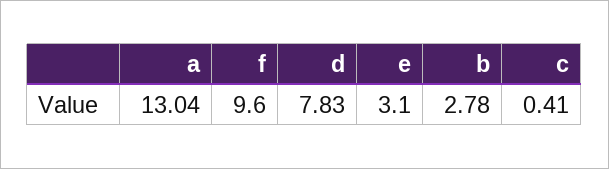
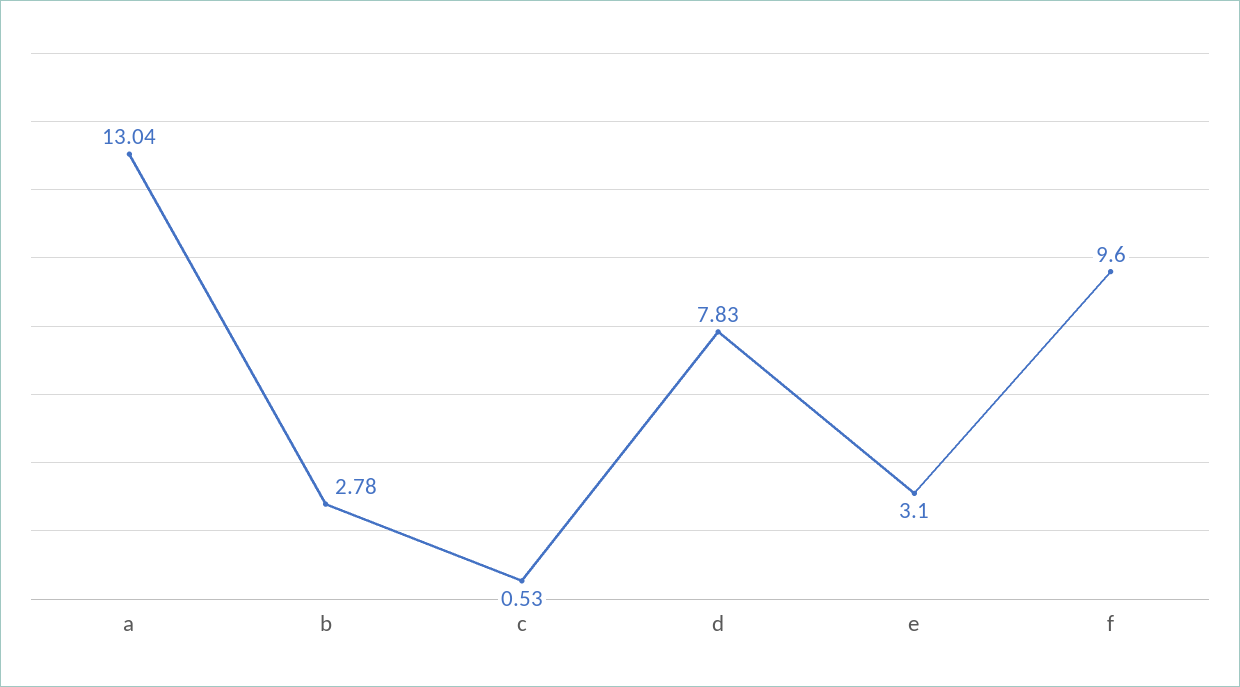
  {
    "a": 13.04,
    "f": 9.6,
    "d": 7.83,
    "e": 3.1,
    "b": 2.78,
-   "c": 0.41
+   "c": 0.53
  }

